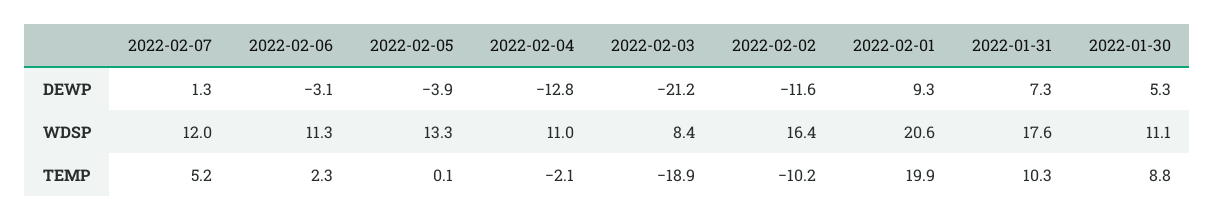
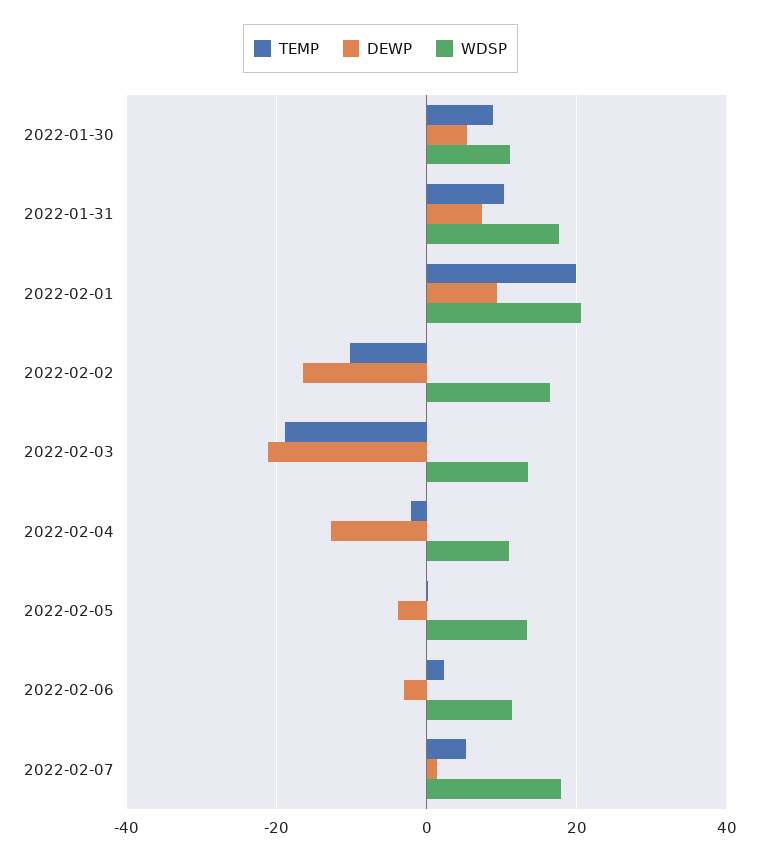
  {
    "DEWP": {
      "2022-02-07": 1.3,
      "2022-02-06": -3.1,
      "2022-02-05": -3.9,
      "2022-02-04": -12.8,
      "2022-02-03": -21.2,
-     "2022-02-02": -11.6,
+     "2022-02-02": -16,
      "2022-02-01": 9.3,
      "2022-01-31": 7.3,
      "2022-01-30": 5.3
    },
    "WDSP": {
-     "2022-02-07": 12,
+     "2022-02-07": 18,
      "2022-02-06": 11.3,
      "2022-02-05": 13.3,
      "2022-02-04": 11,
-     "2022-02-03": 8.4,
+     "2022-02-03": 14,
      "2022-02-02": 16.4,
      "2022-02-01": 20.6,
      "2022-01-31": 17.6,
      "2022-01-30": 11.1
    },
    "TEMP": {
      "2022-02-07": 5.2,
      "2022-02-06": 2.3,
      "2022-02-05": 0.1,
      "2022-02-04": -2.1,
      "2022-02-03": -18.9,
      "2022-02-02": -10.2,
      "2022-02-01": 19.9,
      "2022-01-31": 10.3,
      "2022-01-30": 8.8
    }
  }

